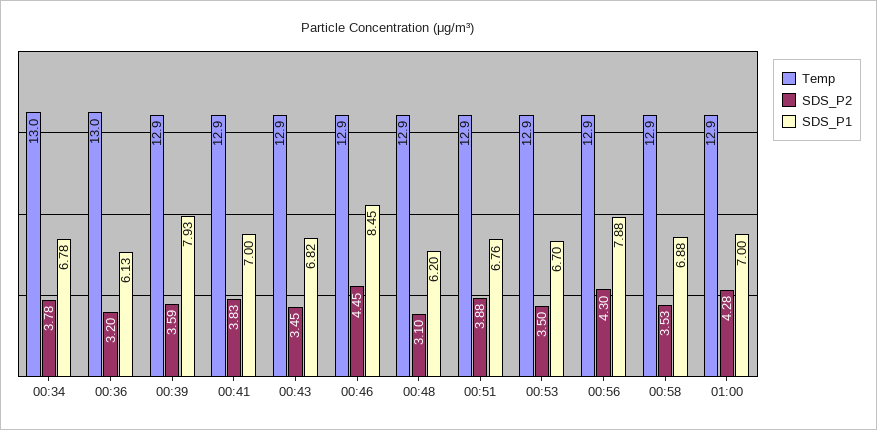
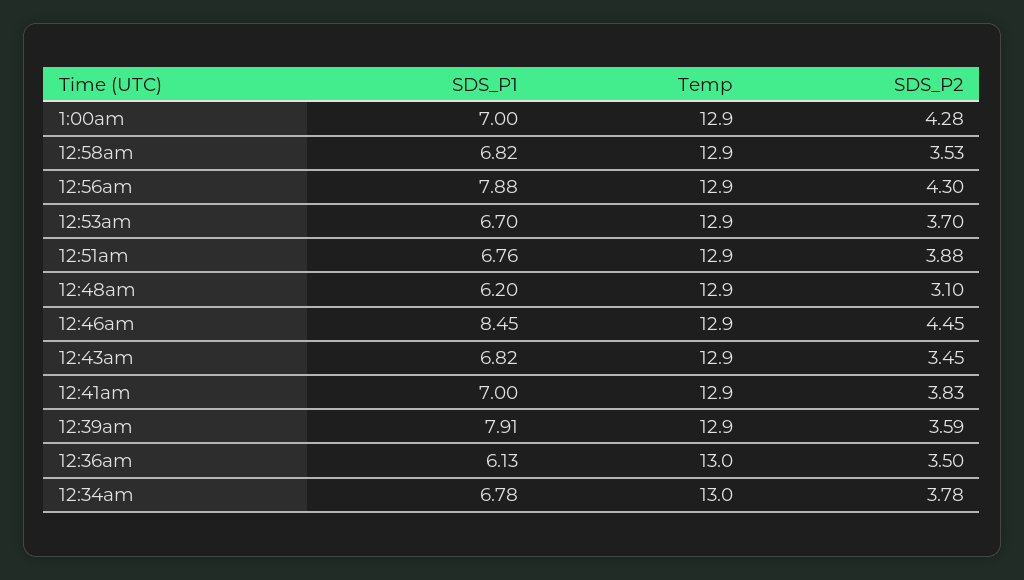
  {
    "Temp": {
      "00:34": 13,
      "00:36": 13,
      "00:39": 12.9,
      "00:41": 12.9,
      "00:43": 12.9,
      "00:46": 12.9,
      "00:48": 12.9,
      "00:51": 12.9,
      "00:53": 12.9,
      "00:56": 12.9,
      "00:58": 12.9,
      "01:00": 12.9
    },
    "SDS_P2": {
      "00:34": 3.78,
-     "00:36": 3.2,
+     "00:36": 3.5,
      "00:39": 3.59,
      "00:41": 3.83,
      "00:43": 3.45,
      "00:46": 4.45,
      "00:48": 3.1,
      "00:51": 3.88,
-     "00:53": 3.5,
+     "00:53": 3.7,
      "00:56": 4.3,
      "00:58": 3.53,
      "01:00": 4.28
    },
    "SDS_P1": {
      "00:34": 6.78,
      "00:36": 6.13,
-     "00:39": 7.93,
+     "00:39": 7.91,
      "00:41": 7,
      "00:43": 6.82,
      "00:46": 8.45,
      "00:48": 6.2,
      "00:51": 6.76,
      "00:53": 6.7,
      "00:56": 7.88,
-     "00:58": 6.88,
+     "00:58": 6.82,
      "01:00": 7
    }
  }

